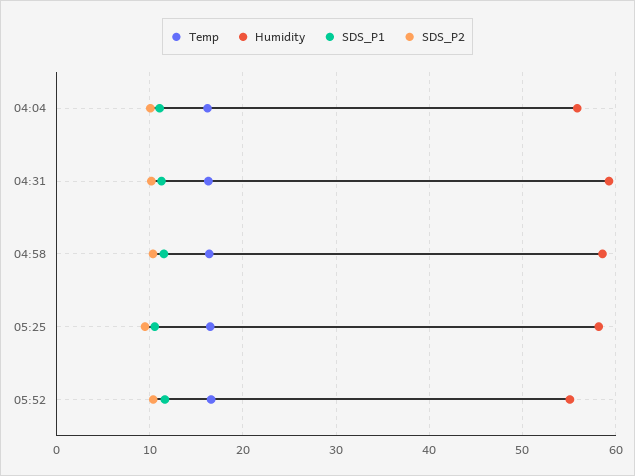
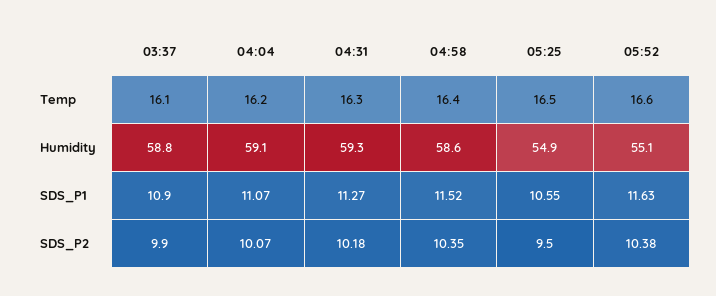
  {
    "Temp": {
      "04:04": 16.2,
      "04:31": 16.3,
      "04:58": 16.4,
      "05:25": 16.5,
-     "05:52": 16.6
+     "05:52": 16.6,
+     "03:37": 16.1
    },
    "Humidity": {
-     "04:04": 56,
+     "04:04": 59.1,
      "04:31": 59.3,
      "04:58": 58.6,
-     "05:25": 58,
+     "05:25": 54.9,
-     "05:52": 55.1
+     "05:52": 55.1,
+     "03:37": 58.8
    },
    "SDS_P1": {
      "04:04": 11.07,
      "04:31": 11.27,
      "04:58": 11.52,
      "05:25": 10.55,
-     "05:52": 11.63
+     "05:52": 11.63,
+     "03:37": 10.9
    },
    "SDS_P2": {
      "04:04": 10.07,
      "04:31": 10.18,
      "04:58": 10.35,
      "05:25": 9.5,
-     "05:52": 10.38
+     "05:52": 10.38,
+     "03:37": 9.9
    }
  }

